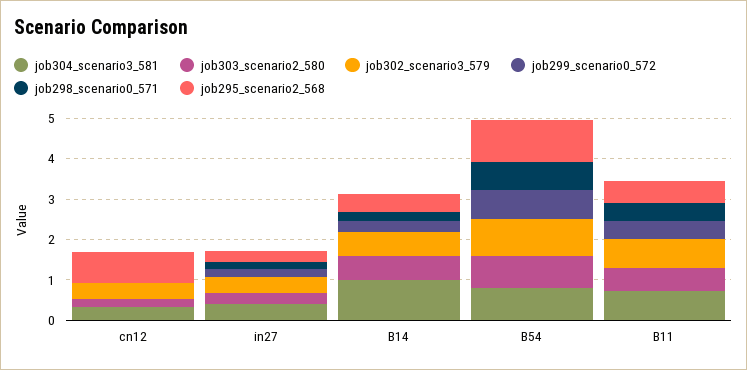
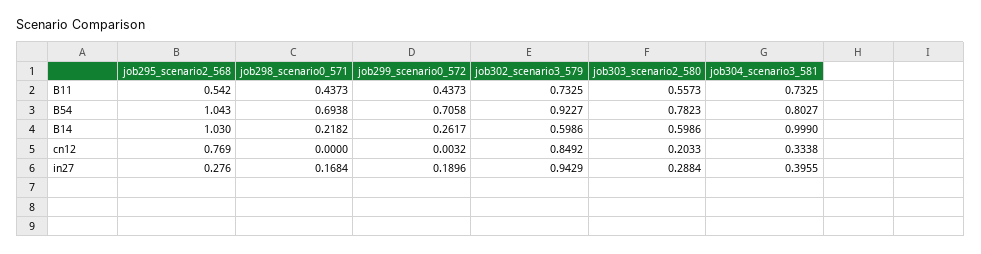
  {
    "job304_scenario3_581": {
      "cn12": 0.3338,
      "in27": 0.3955,
      "B14": 0.999,
      "B54": 0.8027,
      "B11": 0.7325
    },
    "job303_scenario2_580": {
      "cn12": 0.2033,
      "in27": 0.2884,
      "B14": 0.5986,
      "B54": 0.7823,
      "B11": 0.5573
    },
    "job302_scenario3_579": {
-     "cn12": 0.4,
+     "cn12": 0.8492,
-     "in27": 0.4,
+     "in27": 0.9429,
      "B14": 0.5986,
      "B54": 0.9227,
      "B11": 0.7325
    },
    "job299_scenario0_572": {
      "cn12": 0.0032,
      "in27": 0.1896,
      "B14": 0.2617,
      "B54": 0.7058,
      "B11": 0.4373
    },
    "job298_scenario0_571": {
      "cn12": 0,
      "in27": 0.1684,
      "B14": 0.2182,
      "B54": 0.6938,
      "B11": 0.4373
    },
    "job295_scenario2_568": {
      "cn12": 0.769,
      "in27": 0.276,
-     "B14": 0.4,
+     "B14": 1.03,
      "B54": 1.043,
      "B11": 0.542
    }
  }

